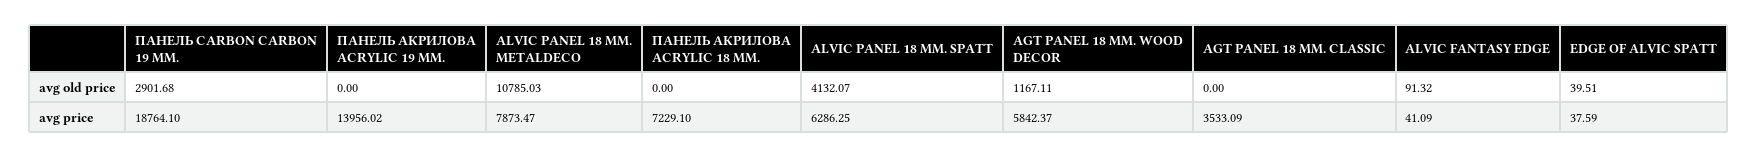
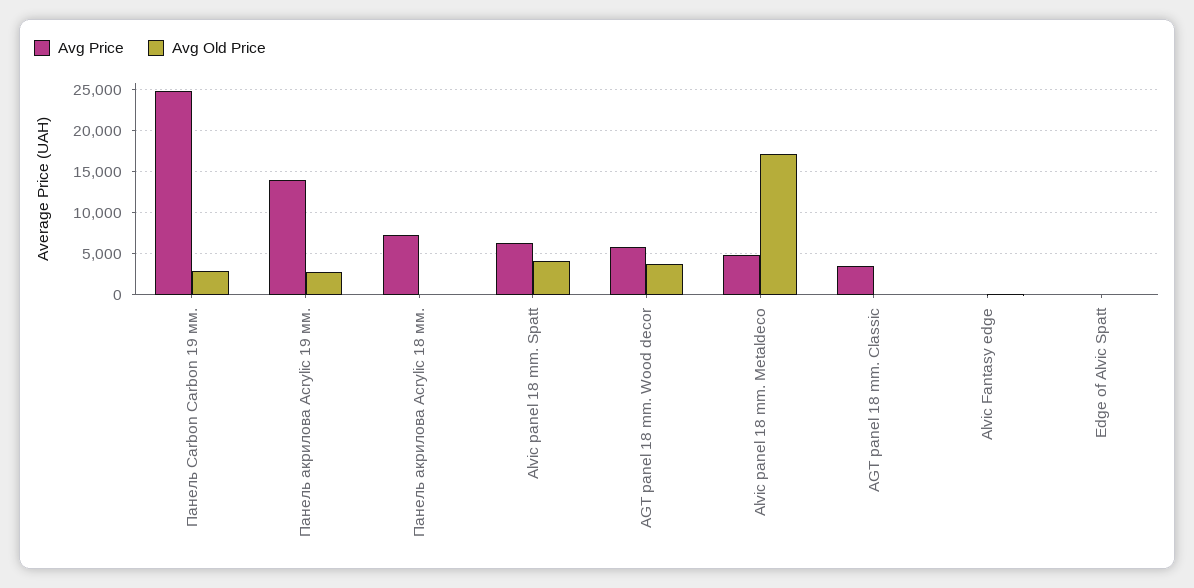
  {
    "avg old price": {
      "ПАНЕЛЬ CARBON CARBON 19 ММ.": 2901.68,
-     "ПАНЕЛЬ АКРИЛОВА ACRYLIC 19 ММ.": 0,
+     "ПАНЕЛЬ АКРИЛОВА ACRYLIC 19 ММ.": 3000,
-     "ALVIC PANEL 18 MM. METALDECO": 10785.03,
+     "ALVIC PANEL 18 MM. METALDECO": 17000,
      "ПАНЕЛЬ АКРИЛОВА ACRYLIC 18 ММ.": 0,
      "ALVIC PANEL 18 MM. SPATT": 4132.07,
-     "AGT PANEL 18 MM. WOOD DECOR": 1167.11,
+     "AGT PANEL 18 MM. WOOD DECOR": 4000,
      "AGT PANEL 18 MM. CLASSIC": 0,
      "ALVIC FANTASY EDGE": 91.32,
      "EDGE OF ALVIC SPATT": 39.51
    },
    "avg price": {
-     "ПАНЕЛЬ CARBON CARBON 19 ММ.": 18764.1,
+     "ПАНЕЛЬ CARBON CARBON 19 ММ.": 25000,
      "ПАНЕЛЬ АКРИЛОВА ACRYLIC 19 ММ.": 13956.02,
-     "ALVIC PANEL 18 MM. METALDECO": 7873.47,
+     "ALVIC PANEL 18 MM. METALDECO": 5000,
      "ПАНЕЛЬ АКРИЛОВА ACRYLIC 18 ММ.": 7229.1,
      "ALVIC PANEL 18 MM. SPATT": 6286.25,
      "AGT PANEL 18 MM. WOOD DECOR": 5842.37,
      "AGT PANEL 18 MM. CLASSIC": 3533.09,
      "ALVIC FANTASY EDGE": 41.09,
      "EDGE OF ALVIC SPATT": 37.59
    }
  }

